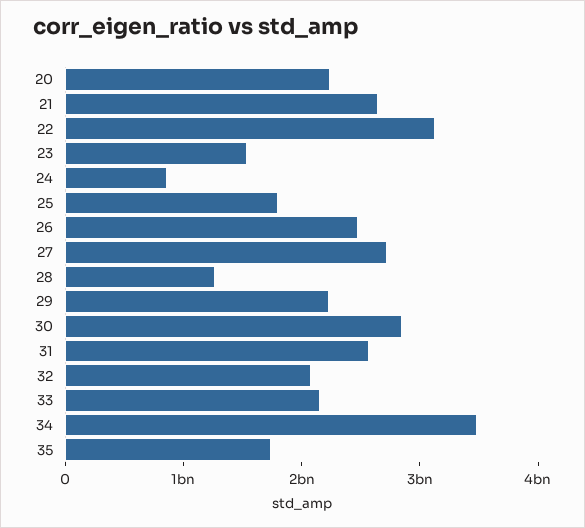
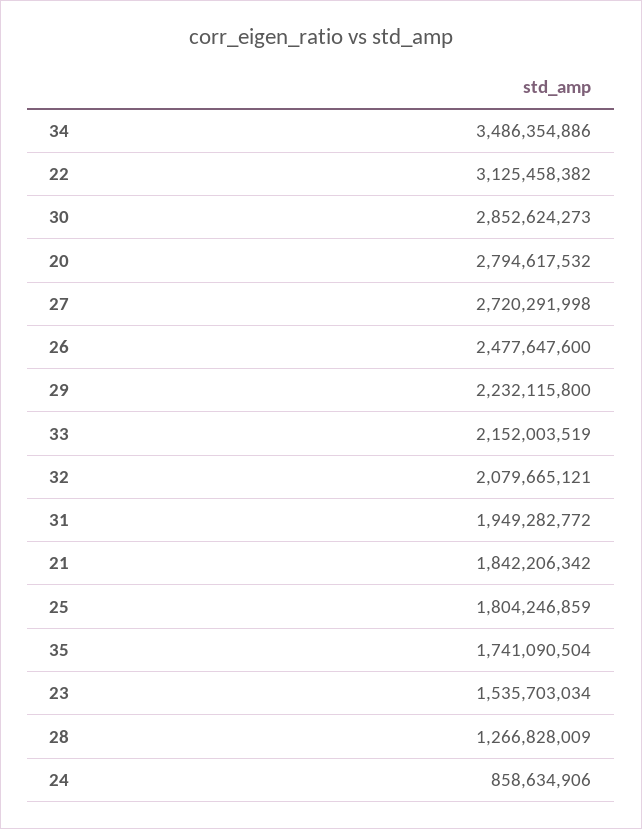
  {
-   "20": 2200000000,
+   "20": 2794617532,
-   "21": 2600000000,
+   "21": 1842206342,
    "22": 3125458382,
    "23": 1535703034,
    "24": 858634906,
    "25": 1804246859,
    "26": 2477647600,
    "27": 2720291998,
    "28": 1266828009,
    "29": 2232115800,
    "30": 2852624273,
-   "31": 2600000000,
+   "31": 1949282772,
    "32": 2079665121,
    "33": 2152003519,
    "34": 3486354886,
    "35": 1741090504
  }

